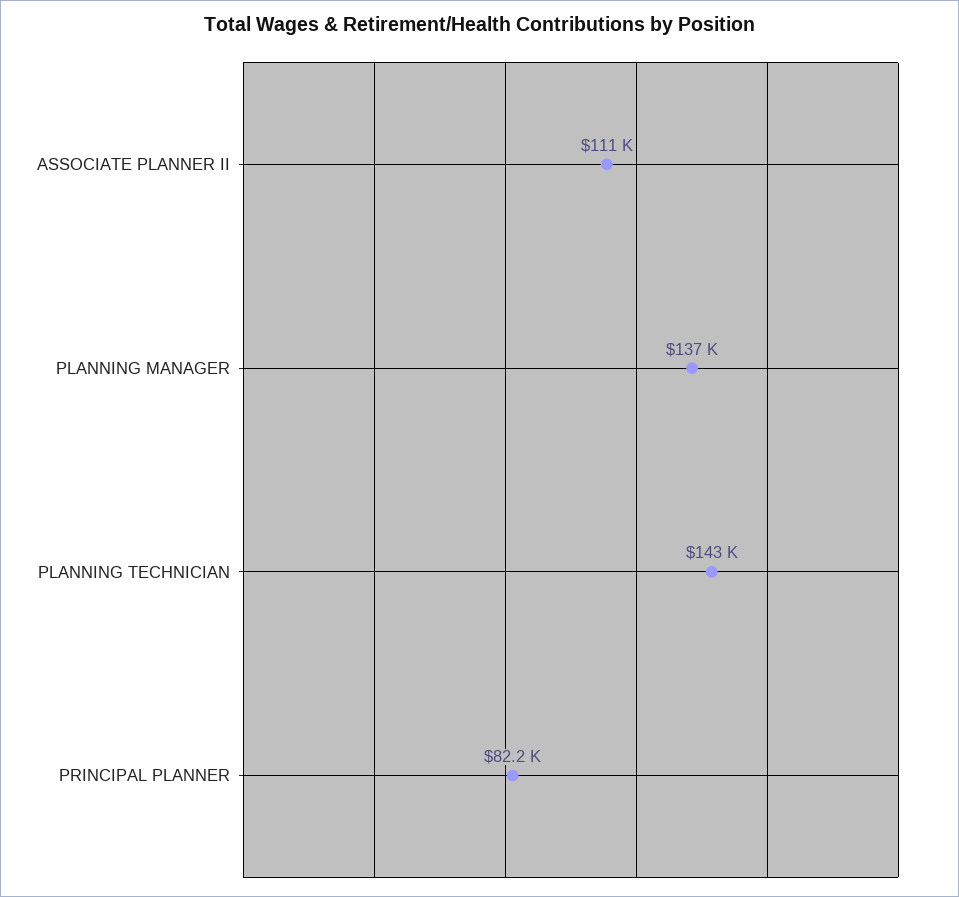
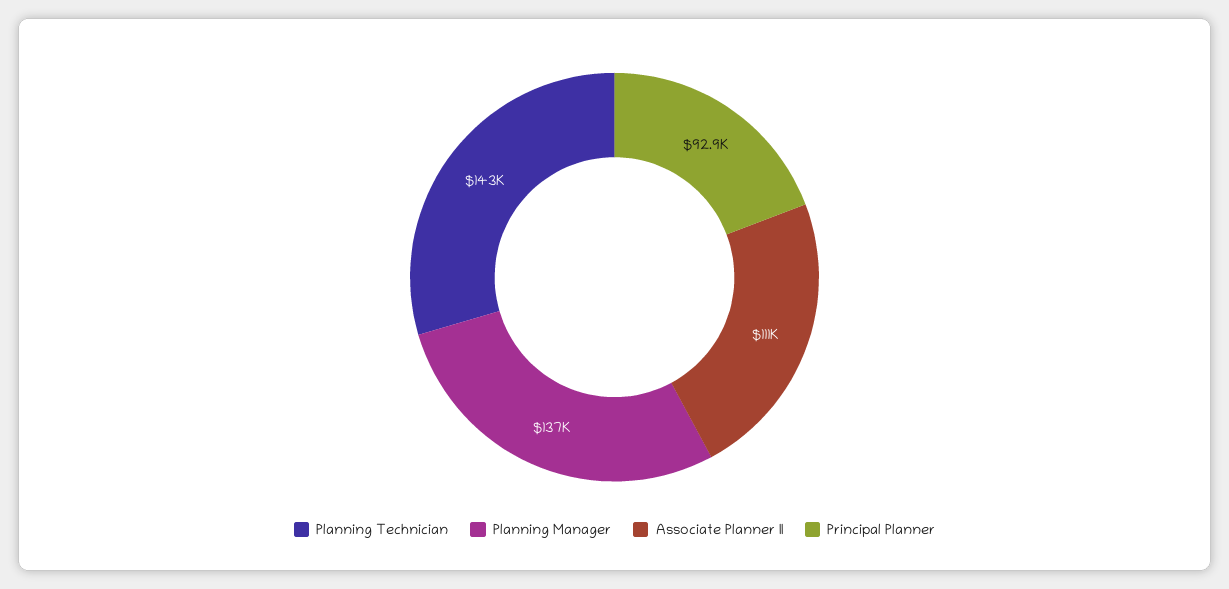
  {
    "ASSOCIATE PLANNER II": 111000,
    "PLANNING MANAGER": 137000,
    "PLANNING TECHNICIAN": 143000,
-   "PRINCIPAL PLANNER": 82200
+   "PRINCIPAL PLANNER": 92900
  }

